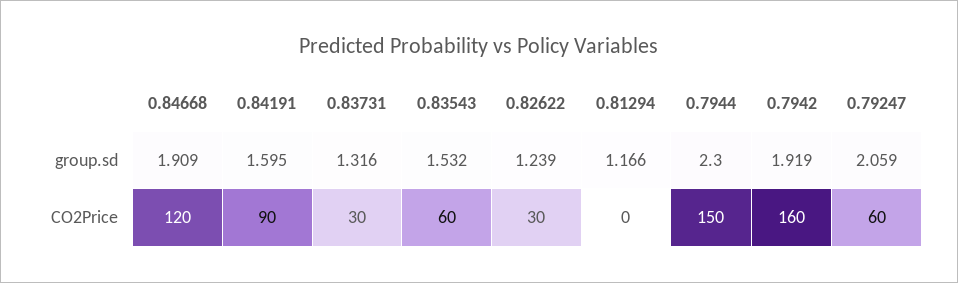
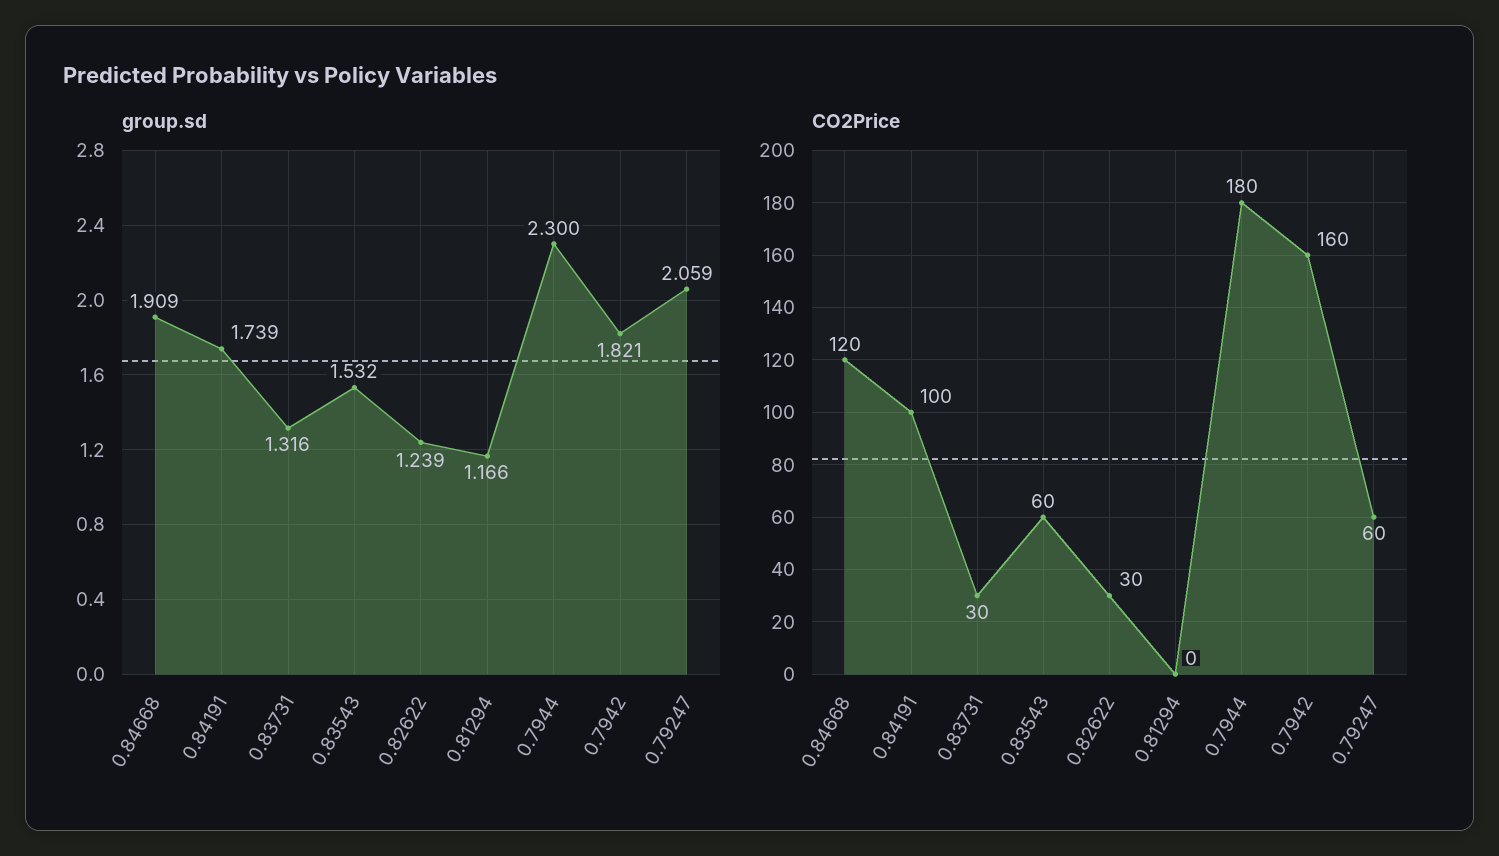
  {
    "group.sd": {
      "0.84668": 1.909,
-     "0.84191": 1.595,
+     "0.84191": 1.739,
      "0.83731": 1.316,
      "0.83543": 1.532,
      "0.82622": 1.239,
      "0.81294": 1.166,
      "0.7944": 2.3,
-     "0.7942": 1.919,
+     "0.7942": 1.821,
      "0.79247": 2.059
    },
    "CO2Price": {
      "0.84668": 120,
-     "0.84191": 90,
+     "0.84191": 100,
      "0.83731": 30,
      "0.83543": 60,
      "0.82622": 30,
      "0.81294": 0,
-     "0.7944": 150,
+     "0.7944": 180,
      "0.7942": 160,
      "0.79247": 60
    }
  }

